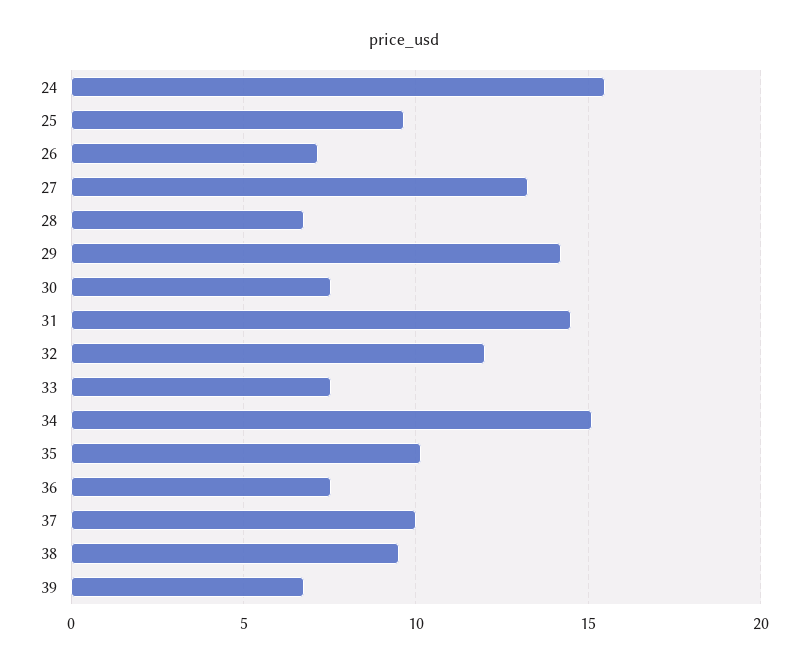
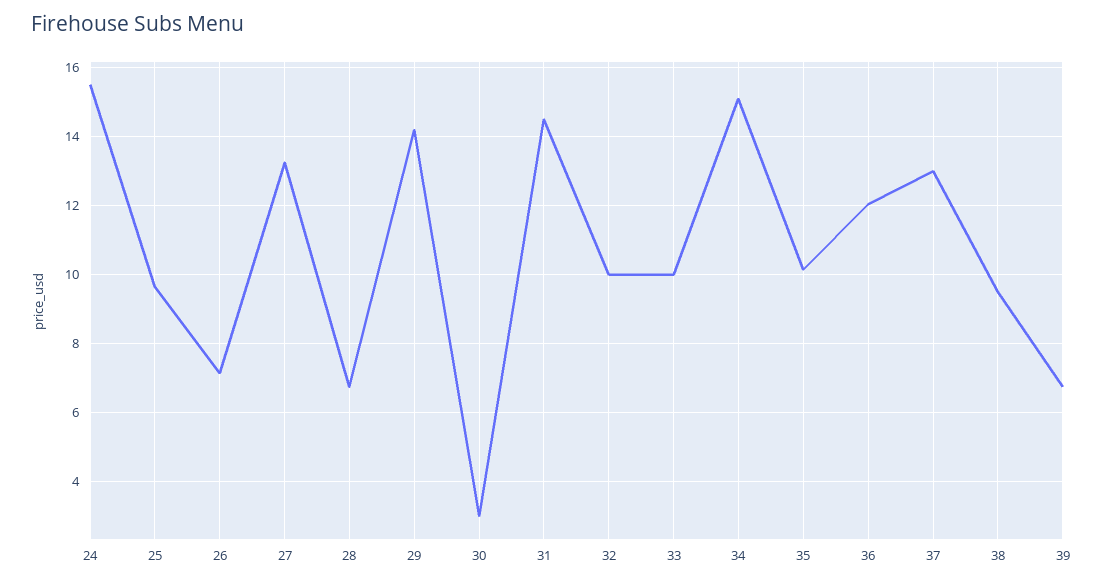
  {
    "24": 15.6,
    "25": 9.6,
    "26": 7.2,
    "27": 13.2,
    "28": 6.8,
    "29": 14.2,
-   "30": 7.5,
+   "30": 3,
    "31": 14.6,
-   "32": 12,
+   "32": 10,
-   "33": 7.5,
+   "33": 10,
    "34": 15.2,
    "35": 10.2,
-   "36": 7.5,
+   "36": 12,
-   "37": 10,
+   "37": 13,
    "38": 9.6,
    "39": 6.8
  }

